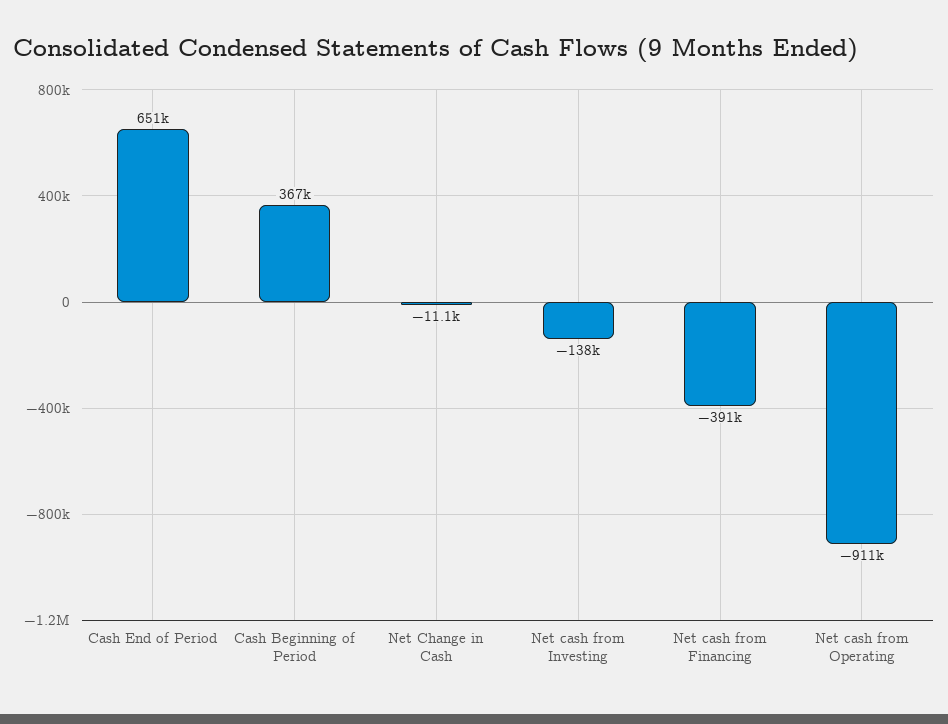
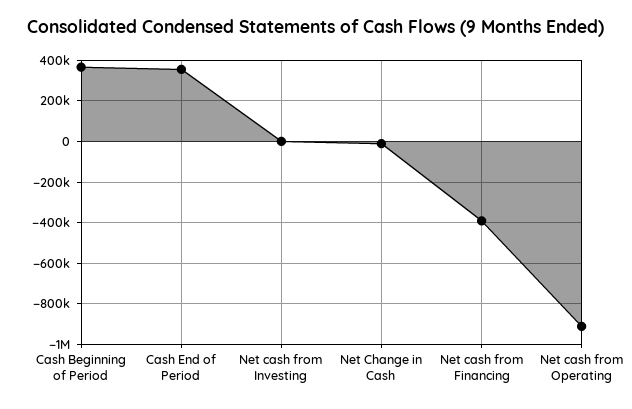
  {
-   "Cash End of Period": 651000,
+   "Cash End of Period": 350000,
    "Cash Beginning of Period": 367000,
    "Net Change in Cash": -11100,
-   "Net cash from Investing": -138000,
+   "Net cash from Investing": 0,
    "Net cash from Financing": -391000,
    "Net cash from Operating": -911000
  }

